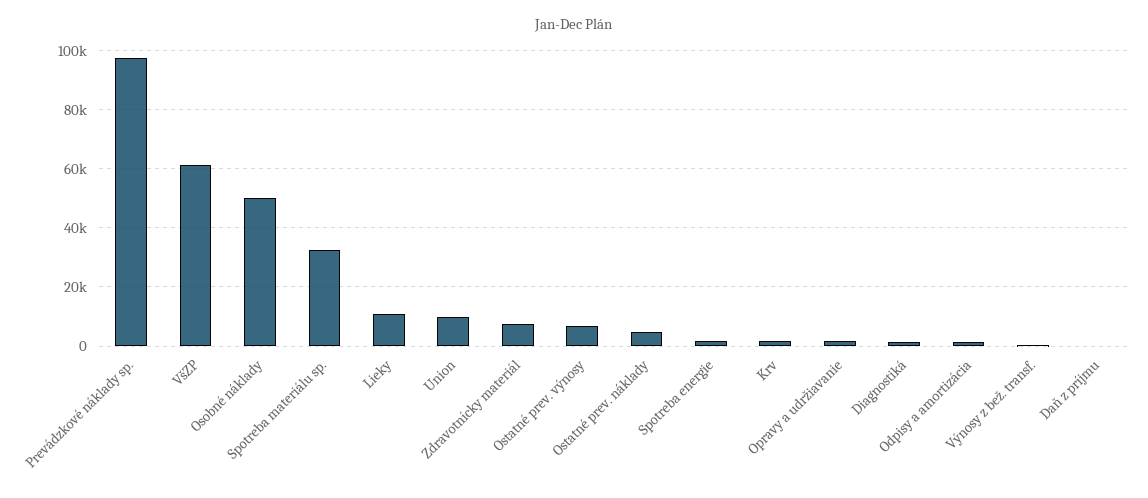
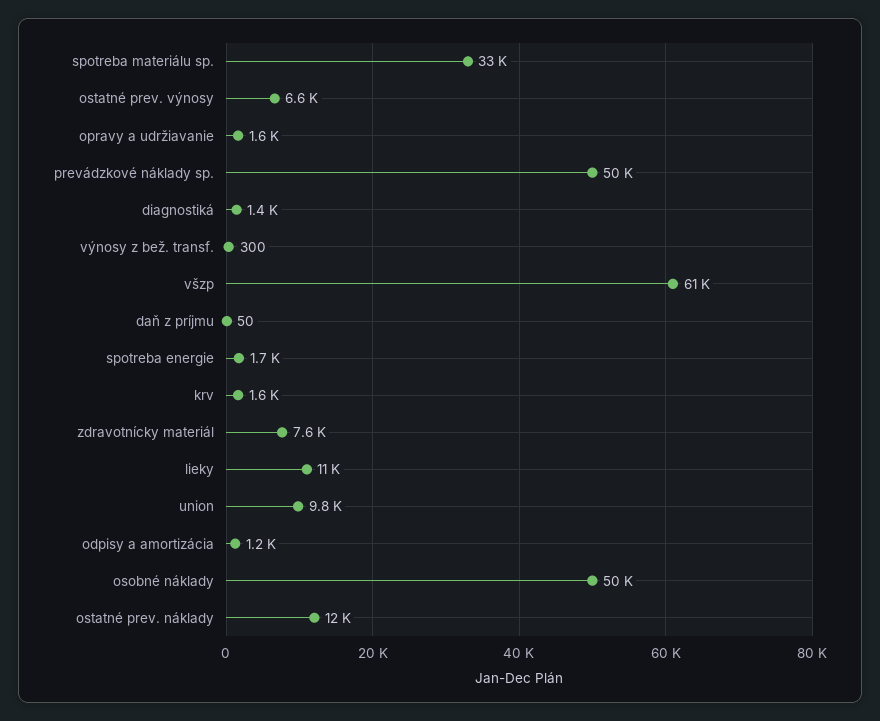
  {
-   "Prevádzkové náklady sp.": 97500,
+   "Prevádzkové náklady sp.": 50000,
    "VšZP": 61000,
    "Osobné náklady": 50000,
    "Spotreba materiálu sp.": 33000,
    "Lieky": 11000,
    "Union": 9800,
    "Zdravotnícky materiál": 7600,
    "Ostatné prev. výnosy": 6600,
-   "Ostatné prev. náklady": 5000,
+   "Ostatné prev. náklady": 12000,
    "Spotreba energie": 1700,
    "Krv": 1600,
    "Opravy a udržiavanie": 1600,
    "Diagnostiká": 1400,
    "Odpisy a amortizácia": 1200,
    "Výnosy z bež. transf.": 300,
    "Daň z príjmu": 50
  }

